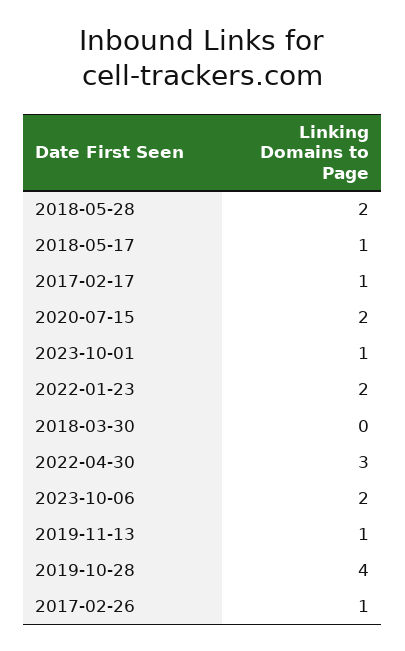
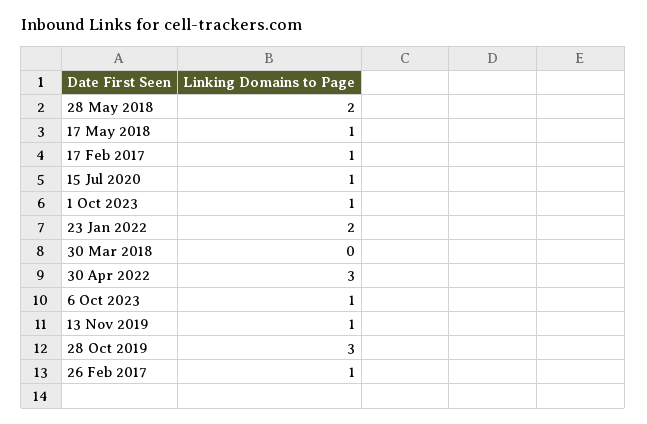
  {
    "2018-05-28": 2,
    "2018-05-17": 1,
    "2017-02-17": 1,
-   "2020-07-15": 2,
+   "2020-07-15": 1,
    "2023-10-01": 1,
    "2022-01-23": 2,
    "2018-03-30": 0,
    "2022-04-30": 3,
-   "2023-10-06": 2,
+   "2023-10-06": 1,
    "2019-11-13": 1,
-   "2019-10-28": 4,
+   "2019-10-28": 3,
    "2017-02-26": 1
  }

